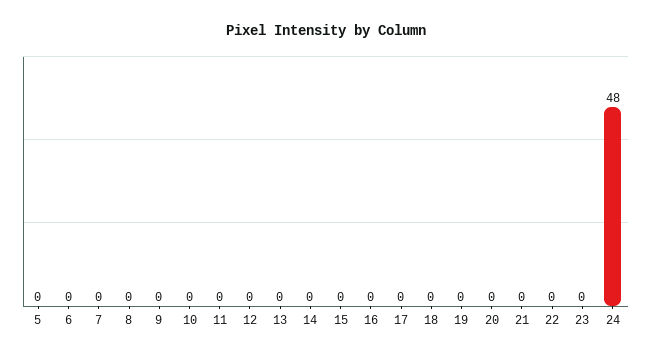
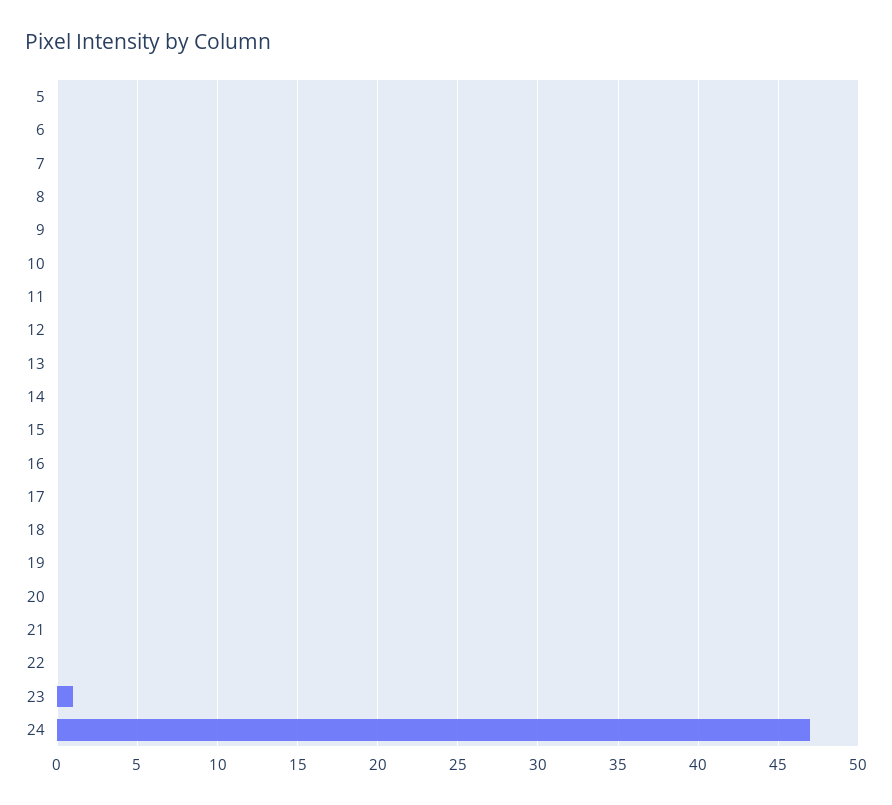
  {
    "5": 0,
    "6": 0,
    "7": 0,
    "8": 0,
    "9": 0,
    "10": 0,
    "11": 0,
    "12": 0,
    "13": 0,
    "14": 0,
    "15": 0,
    "16": 0,
    "17": 0,
    "18": 0,
    "19": 0,
    "20": 0,
    "21": 0,
    "22": 0,
-   "23": 0,
+   "23": 1,
-   "24": 48
+   "24": 47
  }

